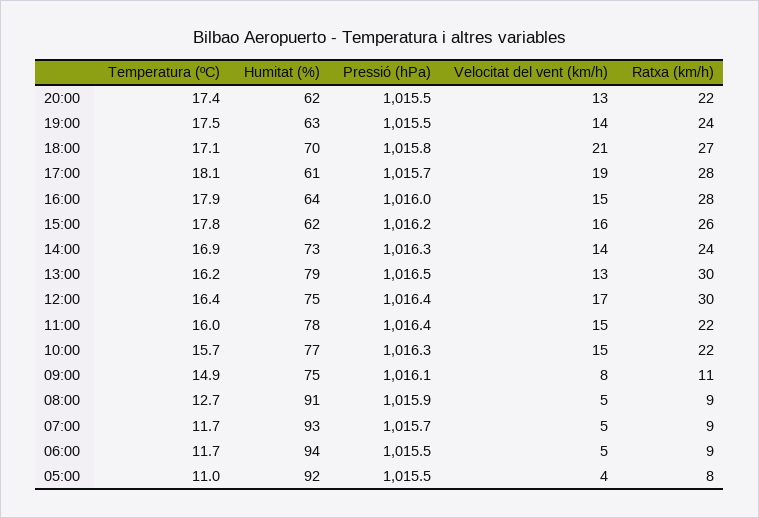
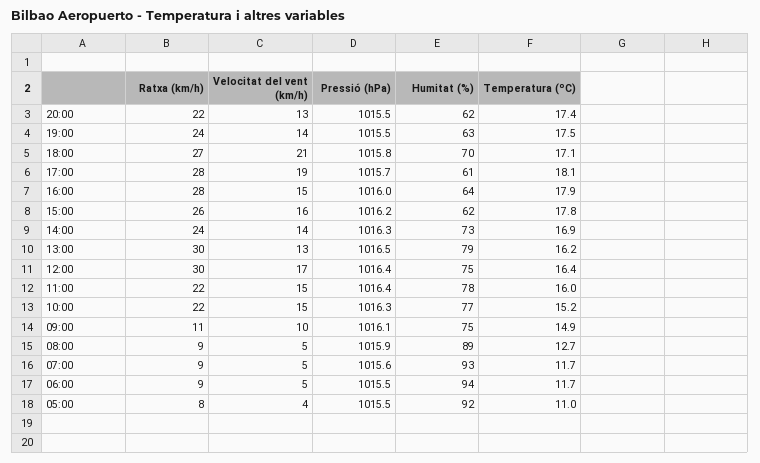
  {
    "Temperatura (ºC)": {
      "20:00": 17.4,
      "19:00": 17.5,
      "18:00": 17.1,
      "17:00": 18.1,
      "16:00": 17.9,
      "15:00": 17.8,
      "14:00": 16.9,
      "13:00": 16.2,
      "12:00": 16.4,
      "11:00": 16,
-     "10:00": 15.7,
+     "10:00": 15.2,
      "09:00": 14.9,
      "08:00": 12.7,
      "07:00": 11.7,
      "06:00": 11.7,
      "05:00": 11
    },
    "Humitat (%)": {
      "20:00": 62,
      "19:00": 63,
      "18:00": 70,
      "17:00": 61,
      "16:00": 64,
      "15:00": 62,
      "14:00": 73,
      "13:00": 79,
      "12:00": 75,
      "11:00": 78,
      "10:00": 77,
      "09:00": 75,
-     "08:00": 91,
+     "08:00": 89,
      "07:00": 93,
      "06:00": 94,
      "05:00": 92
    },
    "Pressió (hPa)": {
      "20:00": 1015.5,
      "19:00": 1015.5,
      "18:00": 1015.8,
      "17:00": 1015.7,
      "16:00": 1016,
      "15:00": 1016.2,
      "14:00": 1016.3,
      "13:00": 1016.5,
      "12:00": 1016.4,
      "11:00": 1016.4,
      "10:00": 1016.3,
      "09:00": 1016.1,
      "08:00": 1015.9,
-     "07:00": 1015.7,
+     "07:00": 1015.6,
      "06:00": 1015.5,
      "05:00": 1015.5
    },
    "Velocitat del vent (km/h)": {
      "20:00": 13,
      "19:00": 14,
      "18:00": 21,
      "17:00": 19,
      "16:00": 15,
      "15:00": 16,
      "14:00": 14,
      "13:00": 13,
      "12:00": 17,
      "11:00": 15,
      "10:00": 15,
-     "09:00": 8,
+     "09:00": 10,
      "08:00": 5,
      "07:00": 5,
      "06:00": 5,
      "05:00": 4
    },
    "Ratxa (km/h)": {
      "20:00": 22,
      "19:00": 24,
      "18:00": 27,
      "17:00": 28,
      "16:00": 28,
      "15:00": 26,
      "14:00": 24,
      "13:00": 30,
      "12:00": 30,
      "11:00": 22,
      "10:00": 22,
      "09:00": 11,
      "08:00": 9,
      "07:00": 9,
      "06:00": 9,
      "05:00": 8
    }
  }

